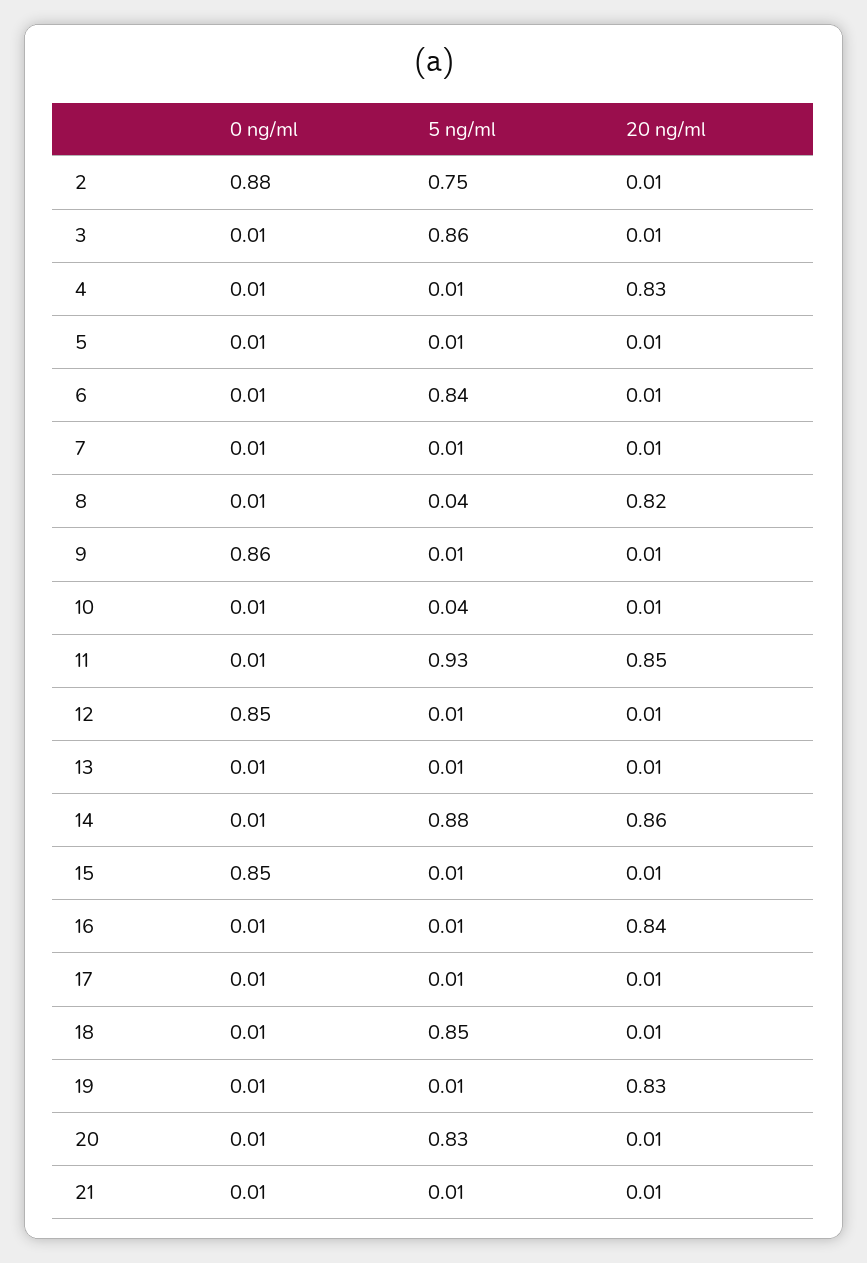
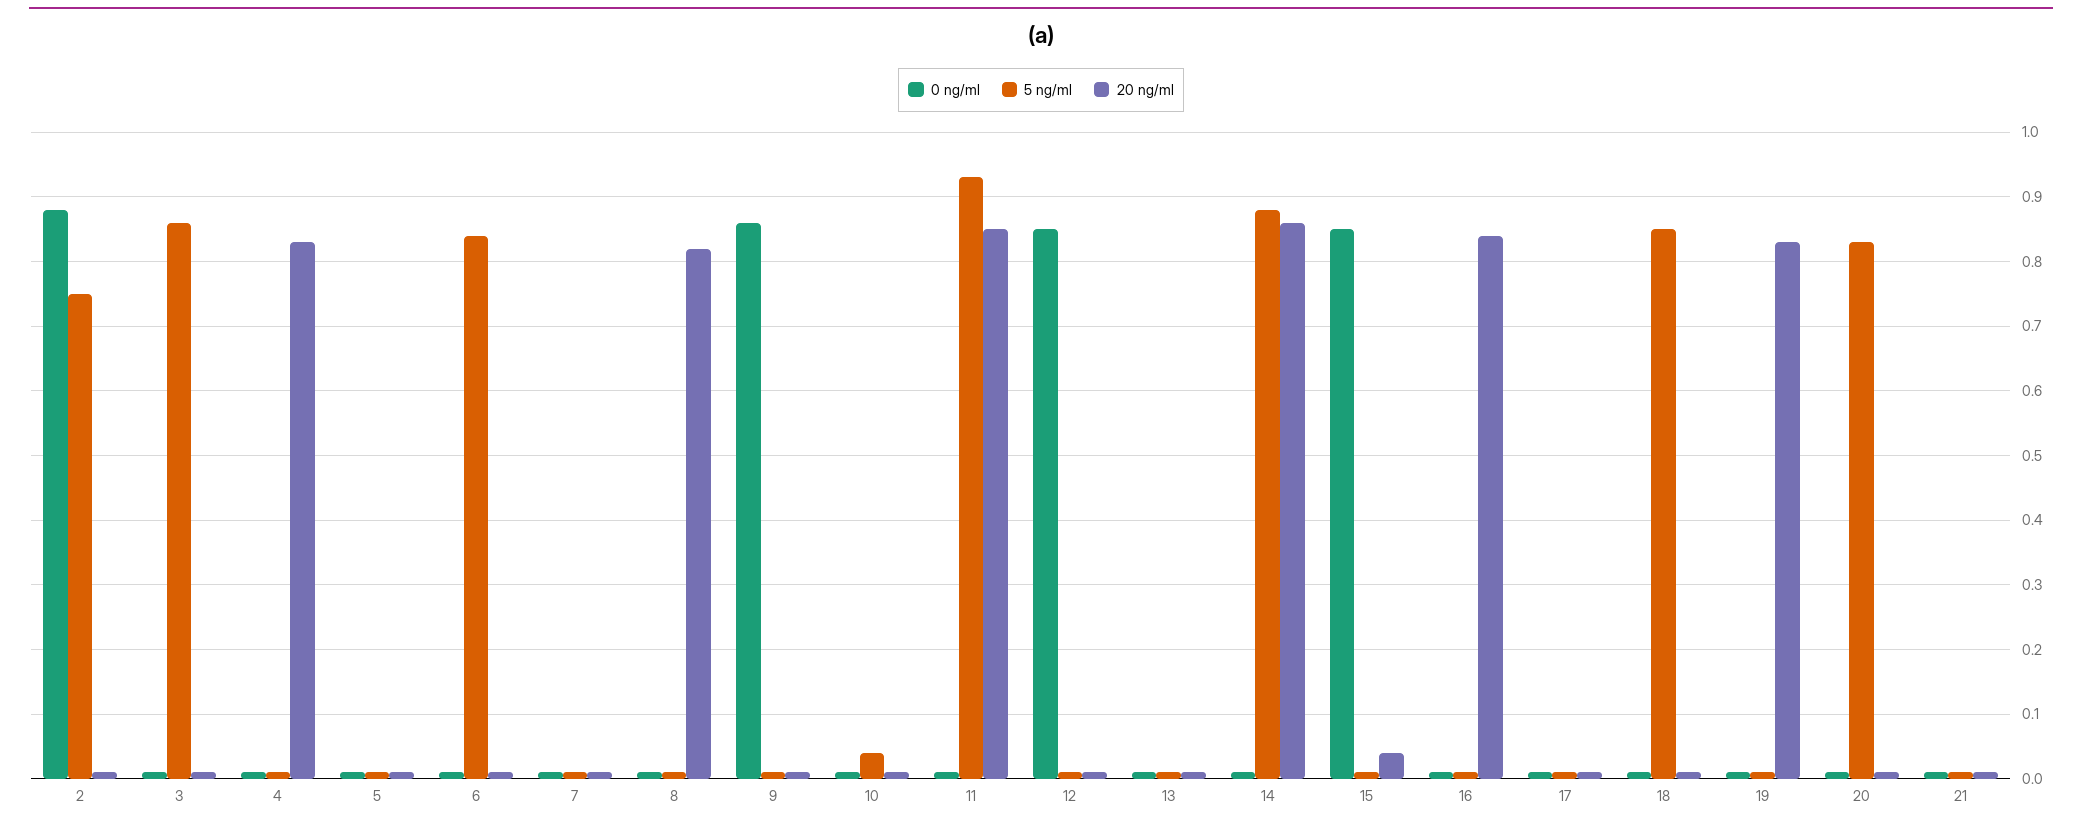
  {
    "0 ng/ml": {
      "2": 0.88,
      "3": 0.01,
      "4": 0.01,
      "5": 0.01,
      "6": 0.01,
      "7": 0.01,
      "8": 0.01,
      "9": 0.86,
      "10": 0.01,
      "11": 0.01,
      "12": 0.85,
      "13": 0.01,
      "14": 0.01,
      "15": 0.85,
      "16": 0.01,
      "17": 0.01,
      "18": 0.01,
      "19": 0.01,
      "20": 0.01,
      "21": 0.01
    },
    "5 ng/ml": {
      "2": 0.75,
      "3": 0.86,
      "4": 0.01,
      "5": 0.01,
      "6": 0.84,
      "7": 0.01,
-     "8": 0.04,
+     "8": 0.01,
      "9": 0.01,
      "10": 0.04,
      "11": 0.93,
      "12": 0.01,
      "13": 0.01,
      "14": 0.88,
      "15": 0.01,
      "16": 0.01,
      "17": 0.01,
      "18": 0.85,
      "19": 0.01,
      "20": 0.83,
      "21": 0.01
    },
    "20 ng/ml": {
      "2": 0.01,
      "3": 0.01,
      "4": 0.83,
      "5": 0.01,
      "6": 0.01,
      "7": 0.01,
      "8": 0.82,
      "9": 0.01,
      "10": 0.01,
      "11": 0.85,
      "12": 0.01,
      "13": 0.01,
      "14": 0.86,
-     "15": 0.01,
+     "15": 0.04,
      "16": 0.84,
      "17": 0.01,
      "18": 0.01,
      "19": 0.83,
      "20": 0.01,
      "21": 0.01
    }
  }

